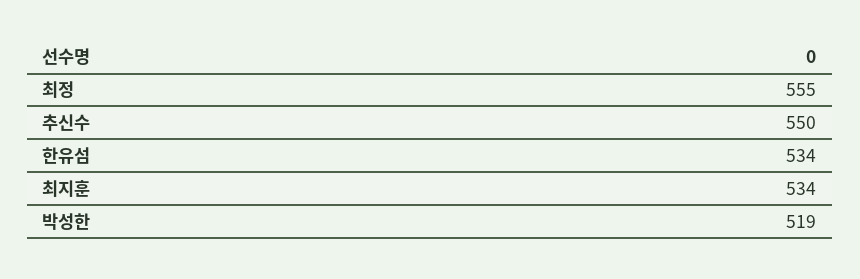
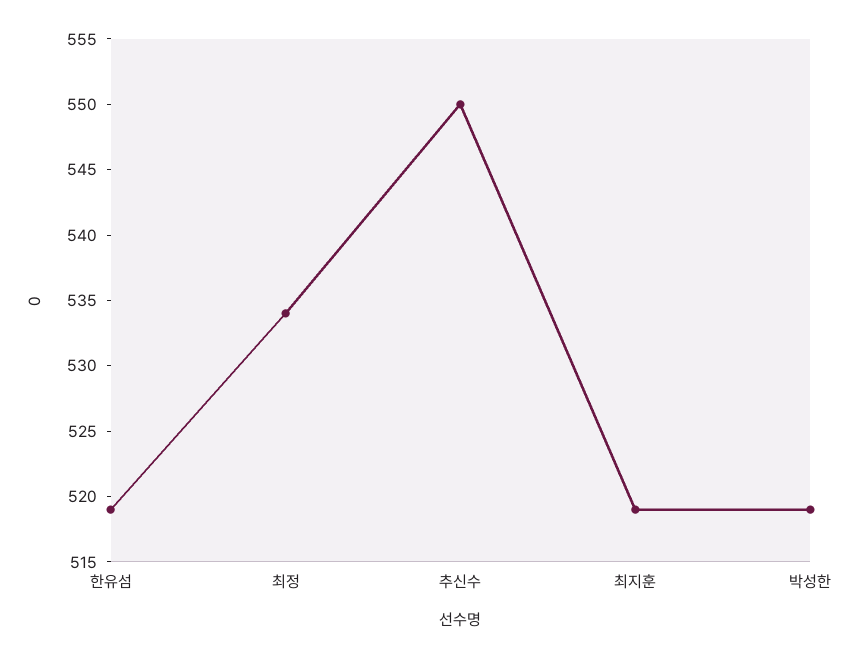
  {
-   "최정": 555,
+   "최정": 534,
    "추신수": 550,
-   "한유섬": 534,
+   "한유섬": 519,
-   "최지훈": 534,
+   "최지훈": 519,
    "박성한": 519
  }

